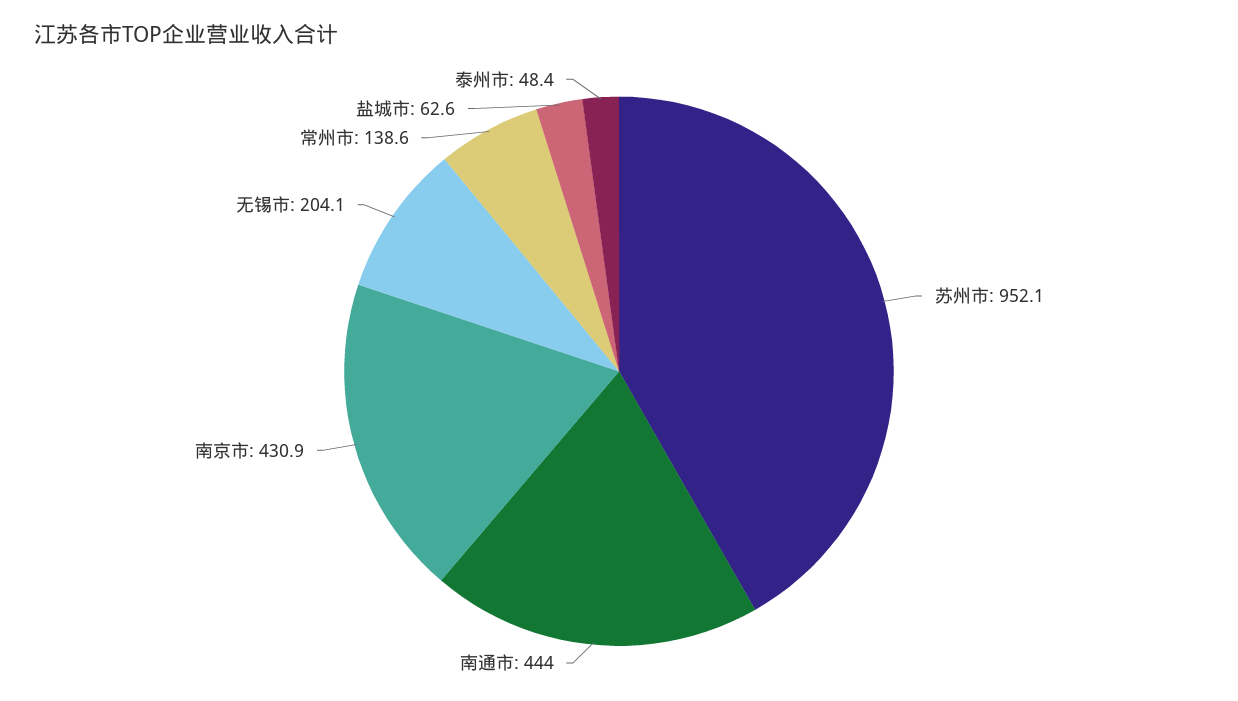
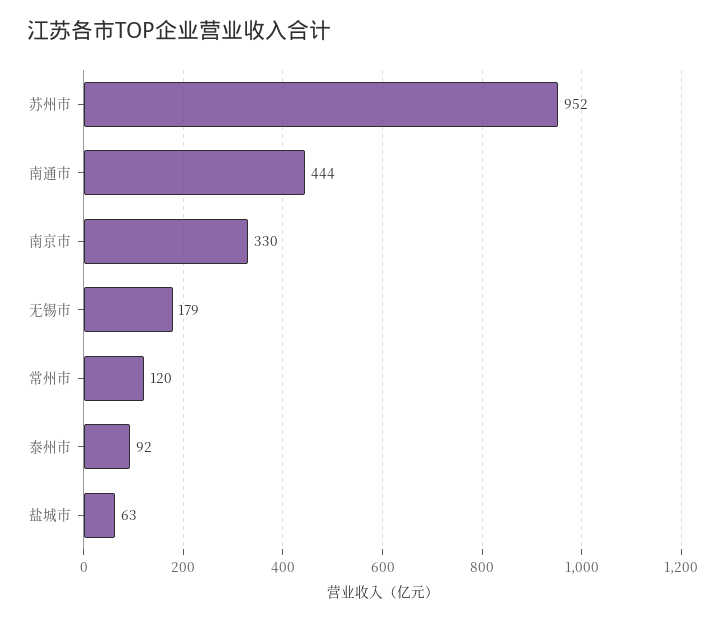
  {
    "苏州市": 952.1,
    "南通市": 444,
-   "南京市": 430.9,
+   "南京市": 330,
-   "无锡市": 204.1,
+   "无锡市": 179,
-   "常州市": 138.6,
+   "常州市": 120,
    "盐城市": 62.6,
-   "泰州市": 48.4
+   "泰州市": 92
  }

